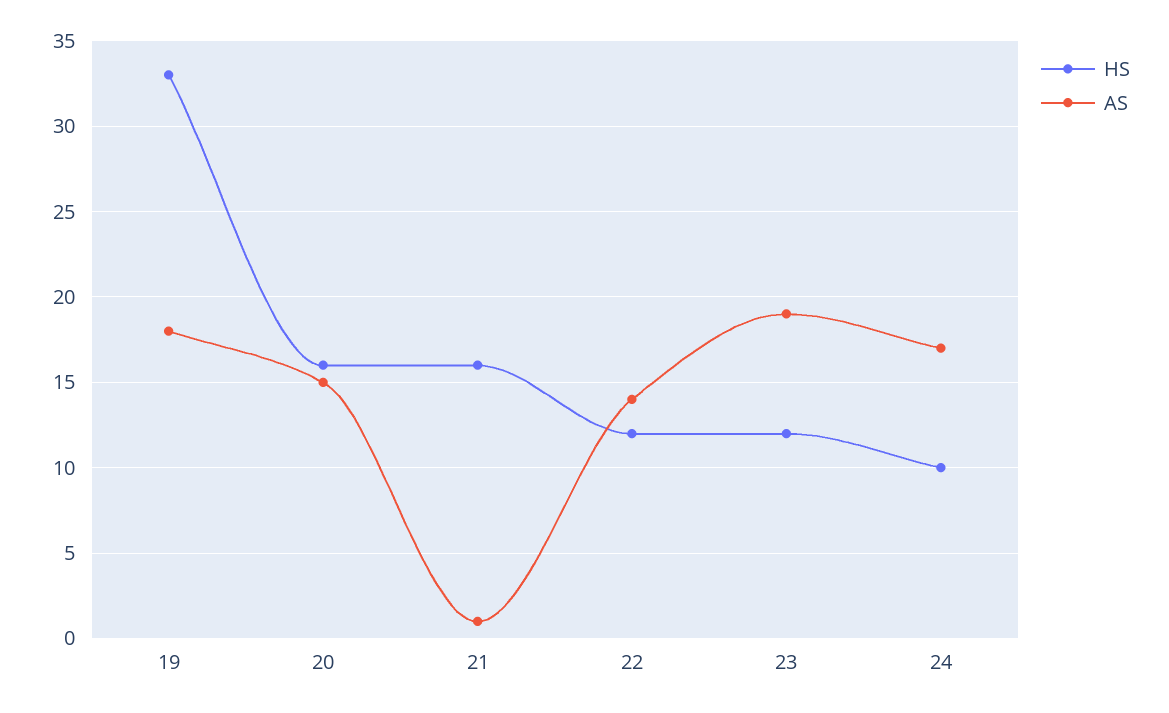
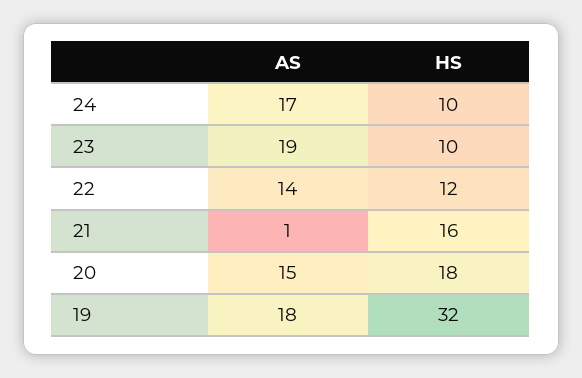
  {
    "HS": {
-     "19": 33,
+     "19": 32,
-     "20": 16,
+     "20": 18,
      "21": 16,
      "22": 12,
-     "23": 12,
+     "23": 10,
      "24": 10
    },
    "AS": {
      "19": 18,
      "20": 15,
      "21": 1,
      "22": 14,
      "23": 19,
      "24": 17
    }
  }

